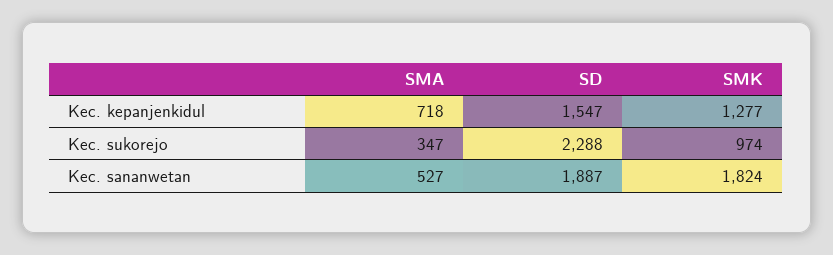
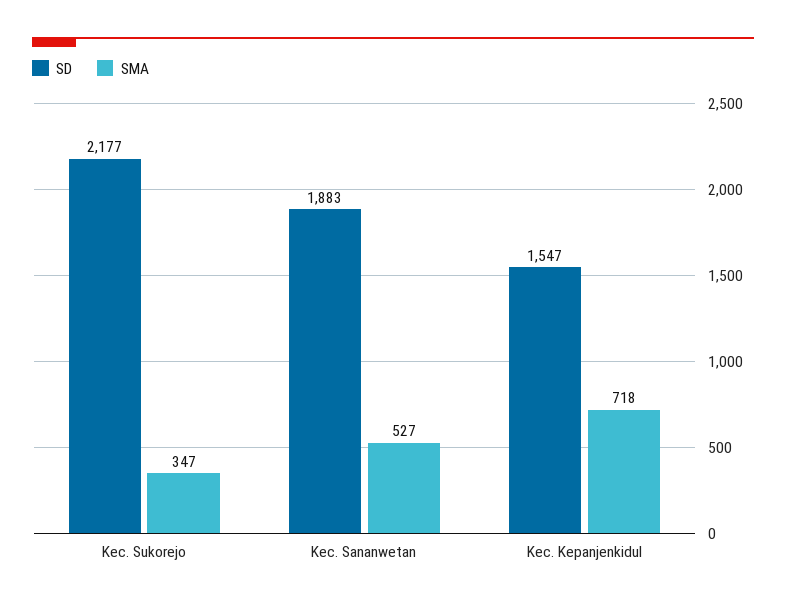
  {
    "SMA": {
      "Kec. kepanjenkidul": 718,
      "Kec. sukorejo": 347,
      "Kec. sananwetan": 527
    },
    "SD": {
      "Kec. kepanjenkidul": 1547,
-     "Kec. sukorejo": 2288,
+     "Kec. sukorejo": 2177,
-     "Kec. sananwetan": 1887
+     "Kec. sananwetan": 1883
-   },
+   }
-   "SMK": {
-     "Kec. kepanjenkidul": 1277,
-     "Kec. sukorejo": 974,
-     "Kec. sananwetan": 1824
-   }
  }

